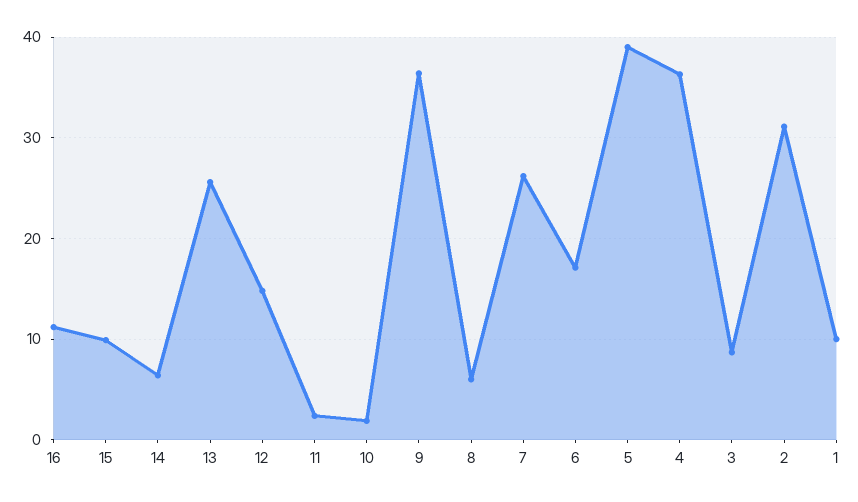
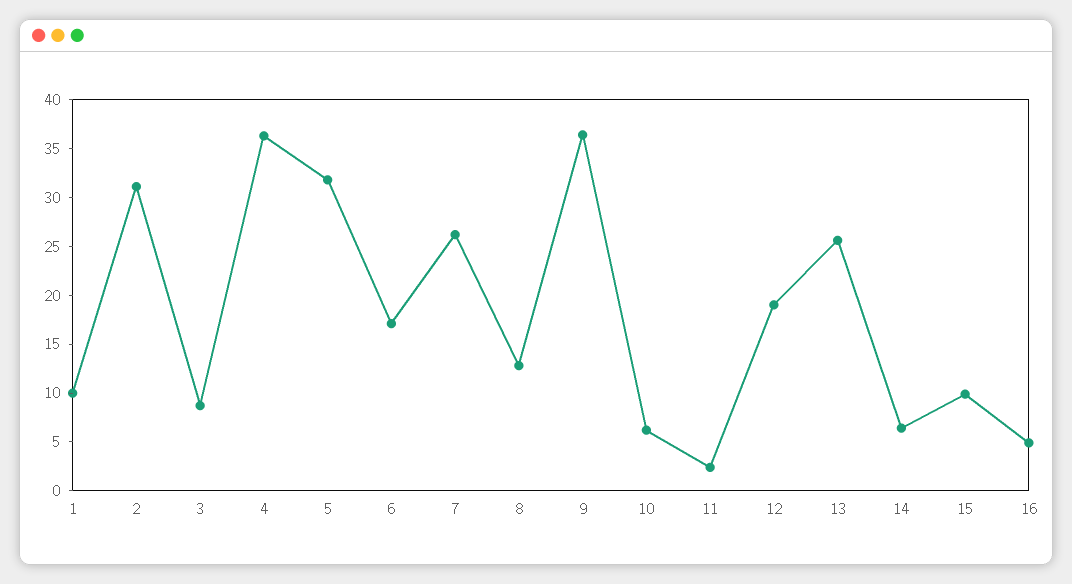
  {
-   "16": 11,
+   "16": 5,
    "15": 10,
    "14": 6,
    "13": 26,
-   "12": 15,
+   "12": 19,
    "11": 2,
-   "10": 2,
+   "10": 6,
    "9": 36,
-   "8": 6,
+   "8": 13,
    "7": 26,
    "6": 17,
-   "5": 39,
+   "5": 32,
    "4": 36,
    "3": 9,
    "2": 31,
    "1": 10
  }

